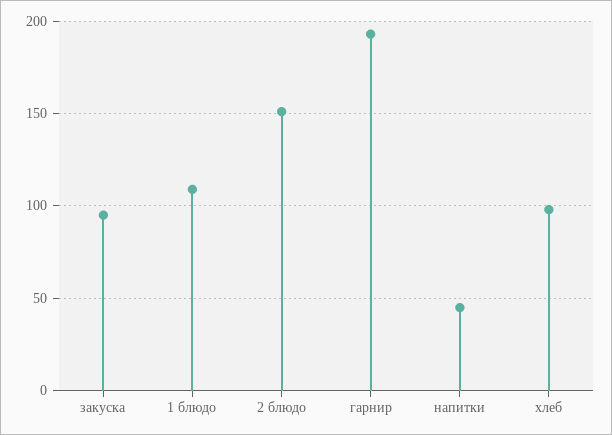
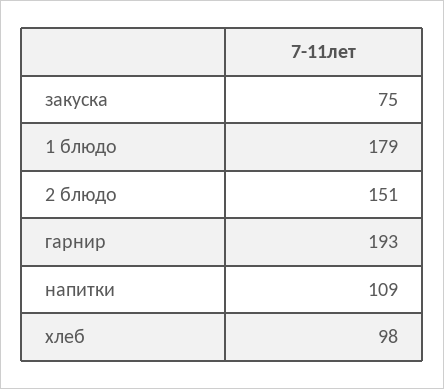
  {
-   "закуска": 95,
+   "закуска": 75,
-   "1 блюдо": 110,
+   "1 блюдо": 179,
    "2 блюдо": 151,
    "гарнир": 193,
-   "напитки": 45,
+   "напитки": 109,
    "хлеб": 98
  }

